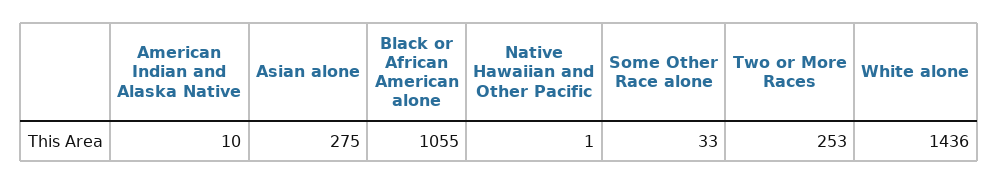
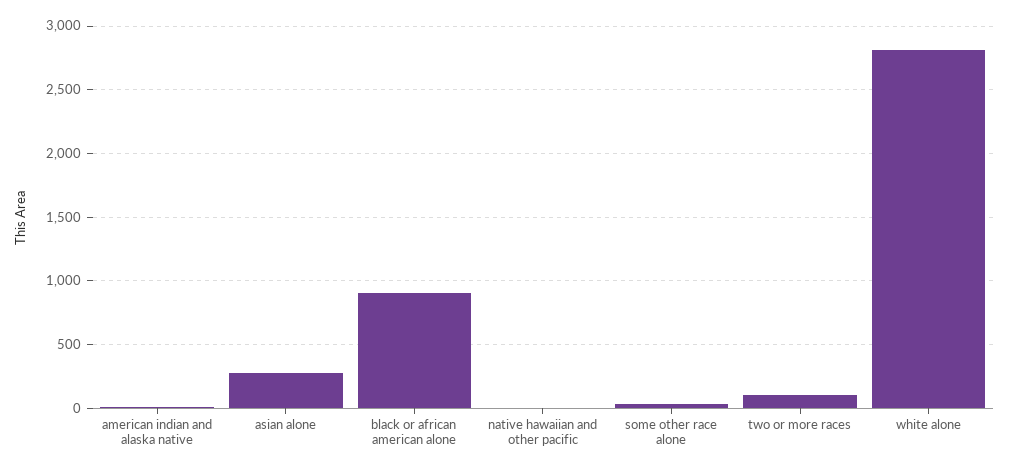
  {
    "American Indian and Alaska Native": 10,
    "Asian alone": 275,
-   "Black or African American alone": 1055,
+   "Black or African American alone": 900,
    "Native Hawaiian and Other Pacific": 1,
    "Some Other Race alone": 33,
-   "Two or More Races": 253,
+   "Two or More Races": 100,
-   "White alone": 1436
+   "White alone": 2800
  }

